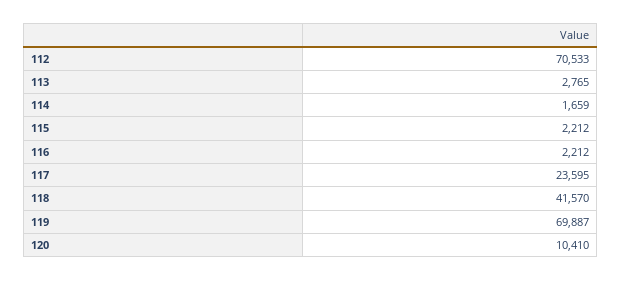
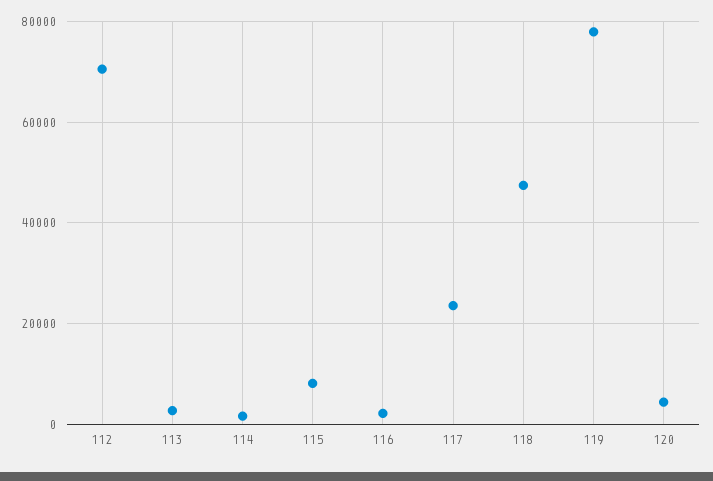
  {
    "112": 70533,
    "113": 2765,
    "114": 1659,
-   "115": 2212,
+   "115": 8000,
    "116": 2212,
    "117": 23595,
-   "118": 41570,
+   "118": 48000,
-   "119": 69887,
+   "119": 78000,
-   "120": 10410
+   "120": 4000
  }

